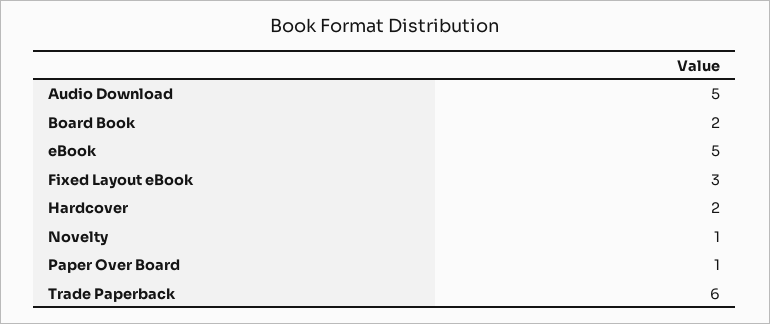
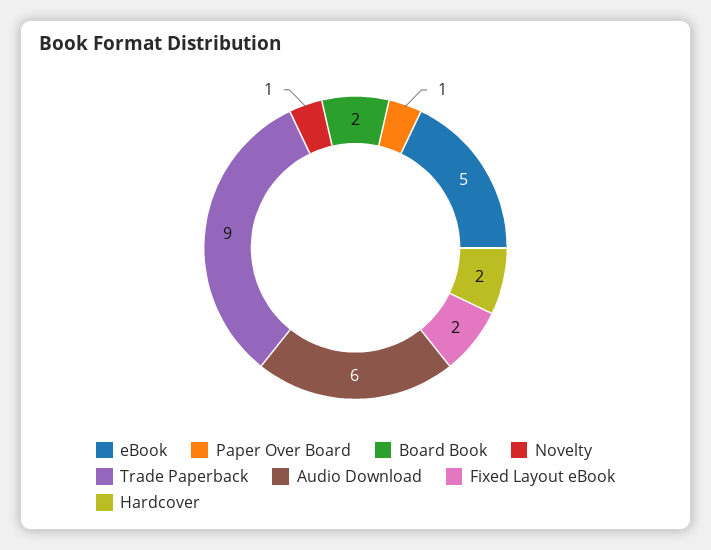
  {
-   "Audio Download": 5,
+   "Audio Download": 6,
    "Board Book": 2,
    "eBook": 5,
-   "Fixed Layout eBook": 3,
+   "Fixed Layout eBook": 2,
    "Hardcover": 2,
    "Novelty": 1,
    "Paper Over Board": 1,
-   "Trade Paperback": 6
+   "Trade Paperback": 9
  }

